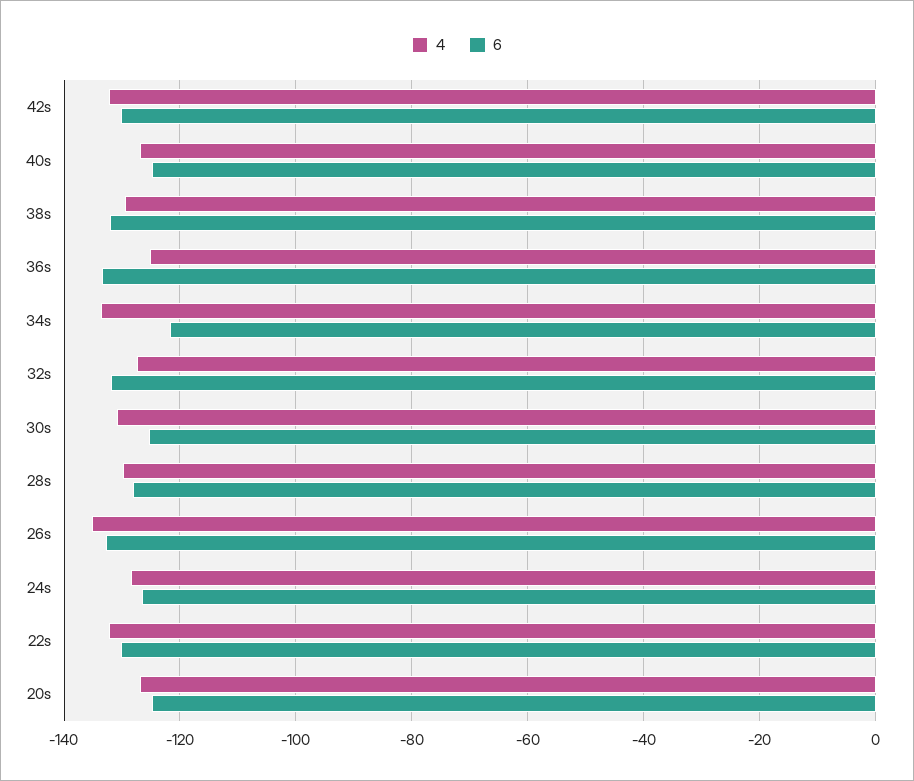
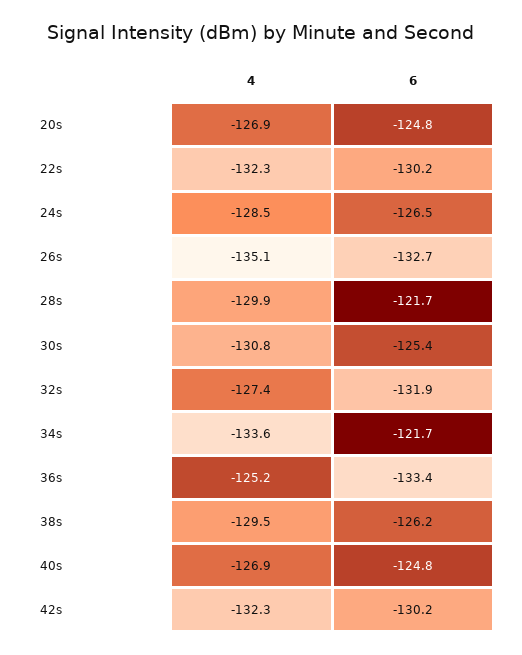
  {
    "4": {
      "42s": -132.3,
      "40s": -126.9,
      "38s": -129.5,
      "36s": -125.2,
      "34s": -133.6,
      "32s": -127.4,
      "30s": -130.8,
      "28s": -129.9,
      "26s": -135.1,
      "24s": -128.5,
      "22s": -132.3,
      "20s": -126.9
    },
    "6": {
      "42s": -130.2,
      "40s": -124.8,
-     "38s": -132,
+     "38s": -126.2,
      "36s": -133.4,
      "34s": -121.7,
      "32s": -131.9,
      "30s": -125.4,
-     "28s": -128,
+     "28s": -121.7,
      "26s": -132.7,
      "24s": -126.5,
      "22s": -130.2,
      "20s": -124.8
    }
  }

